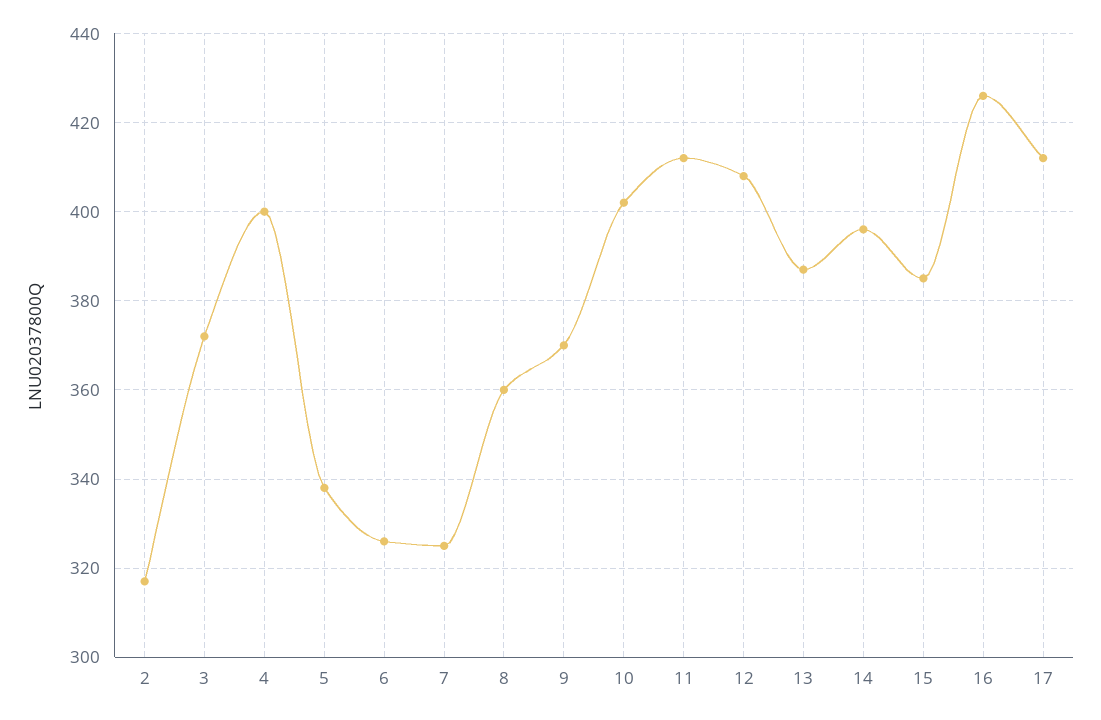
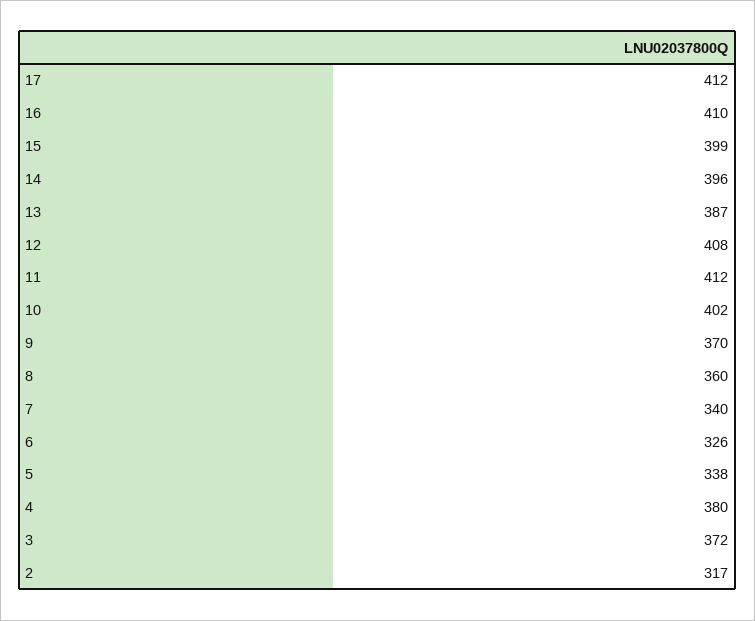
  {
    "2": 317,
    "3": 372,
-   "4": 400,
+   "4": 380,
    "5": 338,
    "6": 326,
-   "7": 325,
+   "7": 340,
    "8": 360,
    "9": 370,
    "10": 402,
    "11": 412,
    "12": 408,
    "13": 387,
    "14": 396,
-   "15": 385,
+   "15": 399,
-   "16": 425,
+   "16": 410,
    "17": 412
  }

